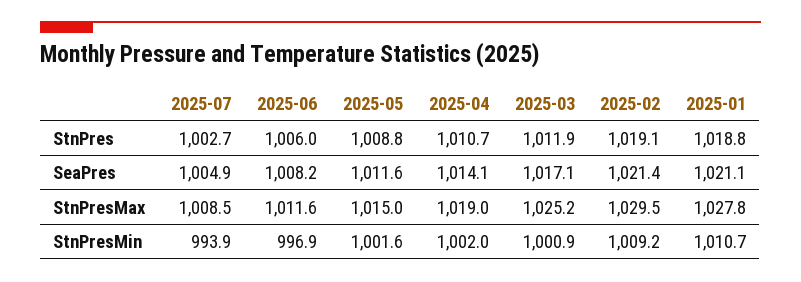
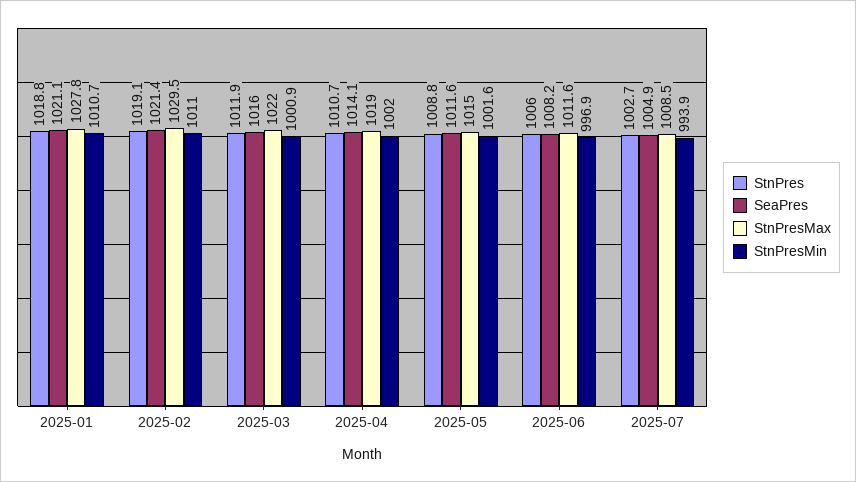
  {
    "StnPres": {
      "2025-07": 1002.7,
      "2025-06": 1006,
      "2025-05": 1008.8,
      "2025-04": 1010.7,
      "2025-03": 1011.9,
      "2025-02": 1019.1,
      "2025-01": 1018.8
    },
    "SeaPres": {
      "2025-07": 1004.9,
      "2025-06": 1008.2,
      "2025-05": 1011.6,
      "2025-04": 1014.1,
-     "2025-03": 1017.1,
+     "2025-03": 1016,
      "2025-02": 1021.4,
      "2025-01": 1021.1
    },
    "StnPresMax": {
      "2025-07": 1008.5,
      "2025-06": 1011.6,
      "2025-05": 1015,
      "2025-04": 1019,
-     "2025-03": 1025.2,
+     "2025-03": 1022,
      "2025-02": 1029.5,
      "2025-01": 1027.8
    },
    "StnPresMin": {
      "2025-07": 993.9,
      "2025-06": 996.9,
      "2025-05": 1001.6,
      "2025-04": 1002,
      "2025-03": 1000.9,
-     "2025-02": 1009.2,
+     "2025-02": 1011,
      "2025-01": 1010.7
    }
  }

